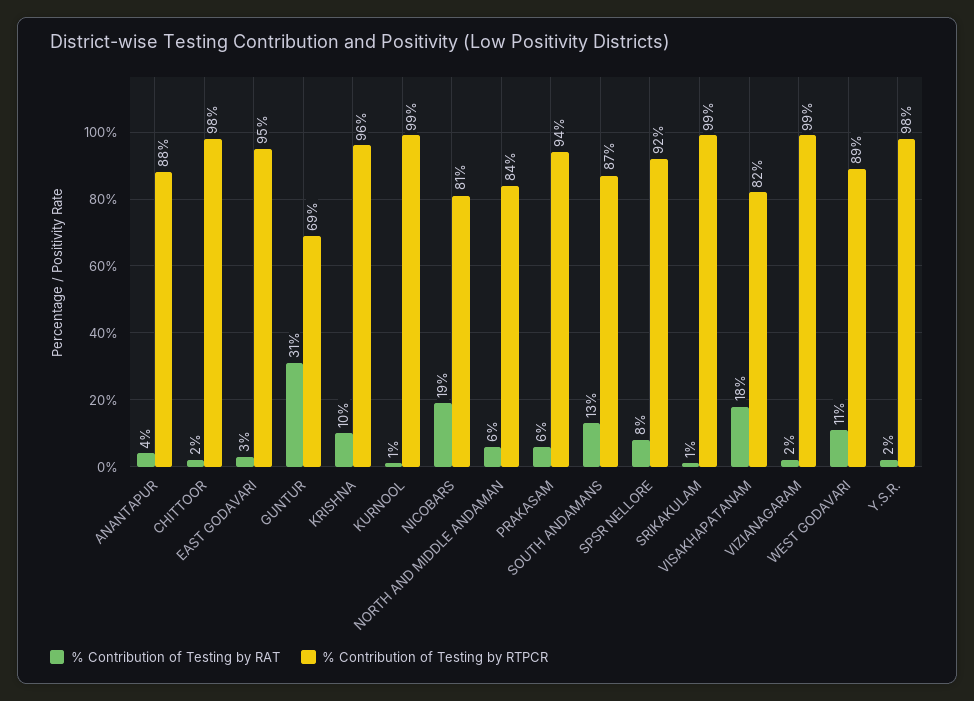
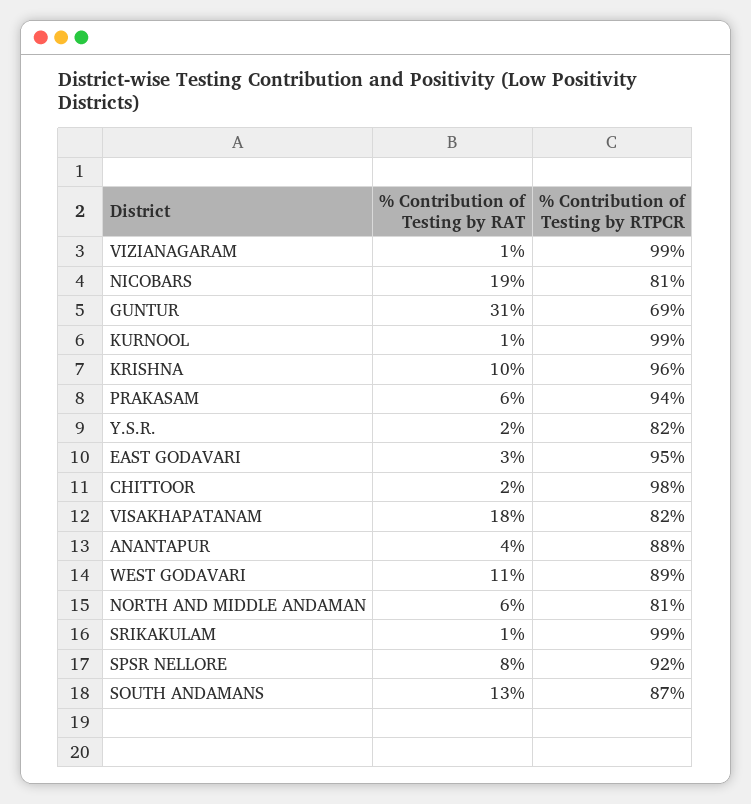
  {
    "% Contribution of Testing by RAT": {
      "ANANTAPUR": 4,
      "CHITTOOR": 2,
      "EAST GODAVARI": 3,
      "GUNTUR": 31,
      "KRISHNA": 10,
      "KURNOOL": 1,
      "NICOBARS": 19,
      "NORTH AND MIDDLE ANDAMAN": 6,
      "PRAKASAM": 6,
      "SOUTH ANDAMANS": 13,
      "SPSR NELLORE": 8,
      "SRIKAKULAM": 1,
      "VISAKHAPATANAM": 18,
-     "VIZIANAGARAM": 2,
+     "VIZIANAGARAM": 1,
      "WEST GODAVARI": 11,
      "Y.S.R.": 2
    },
    "% Contribution of Testing by RTPCR": {
      "ANANTAPUR": 88,
      "CHITTOOR": 98,
      "EAST GODAVARI": 95,
      "GUNTUR": 69,
      "KRISHNA": 96,
      "KURNOOL": 99,
      "NICOBARS": 81,
-     "NORTH AND MIDDLE ANDAMAN": 84,
+     "NORTH AND MIDDLE ANDAMAN": 81,
      "PRAKASAM": 94,
      "SOUTH ANDAMANS": 87,
      "SPSR NELLORE": 92,
      "SRIKAKULAM": 99,
      "VISAKHAPATANAM": 82,
      "VIZIANAGARAM": 99,
      "WEST GODAVARI": 89,
-     "Y.S.R.": 98
+     "Y.S.R.": 82
    }
  }

